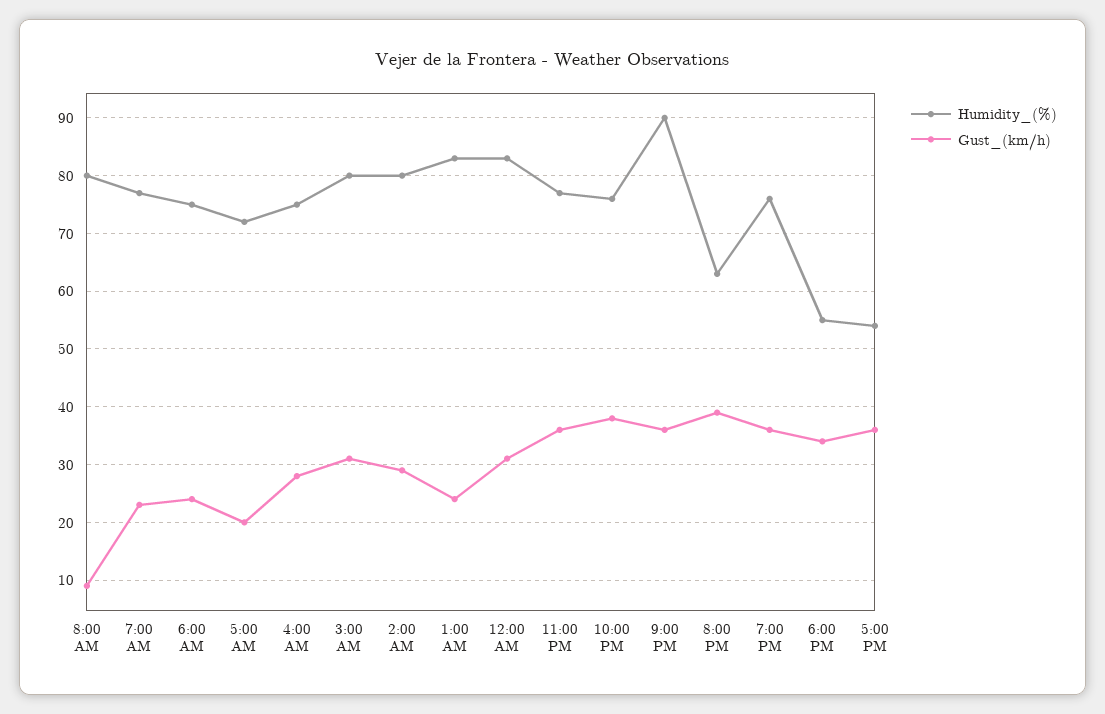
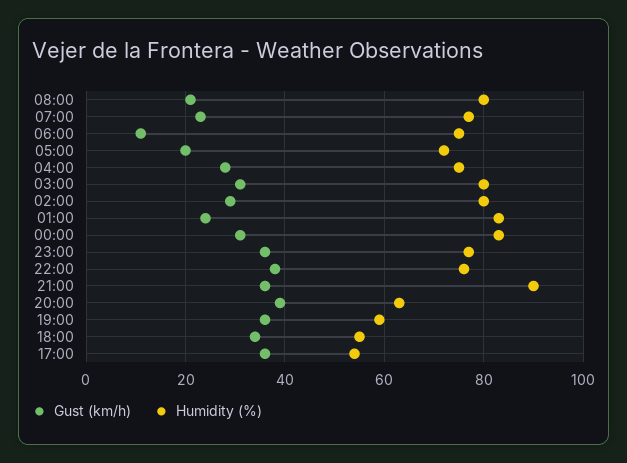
  {
    "Humidity_(%)": {
      "8:00 AM": 80,
      "7:00 AM": 75,
      "6:00 AM": 75,
      "5:00 AM": 70,
      "4:00 AM": 75,
      "3:00 AM": 80,
      "2:00 AM": 80,
      "1:00 AM": 85,
      "12:00 AM": 85,
      "11:00 PM": 75,
      "10:00 PM": 75,
      "9:00 PM": 90,
      "8:00 PM": 65,
-     "7:00 PM": 75,
+     "7:00 PM": 60,
      "6:00 PM": 55,
      "5:00 PM": 55
    },
    "Gust_(km/h)": {
-     "8:00 AM": 10,
+     "8:00 AM": 20,
      "7:00 AM": 25,
-     "6:00 AM": 25,
+     "6:00 AM": 10,
      "5:00 AM": 20,
      "4:00 AM": 30,
      "3:00 AM": 30,
      "2:00 AM": 30,
      "1:00 AM": 25,
      "12:00 AM": 30,
      "11:00 PM": 35,
      "10:00 PM": 40,
      "9:00 PM": 35,
      "8:00 PM": 40,
      "7:00 PM": 35,
      "6:00 PM": 35,
      "5:00 PM": 35
    }
  }

